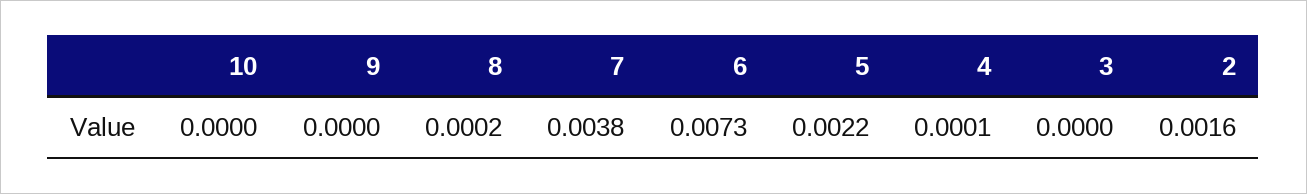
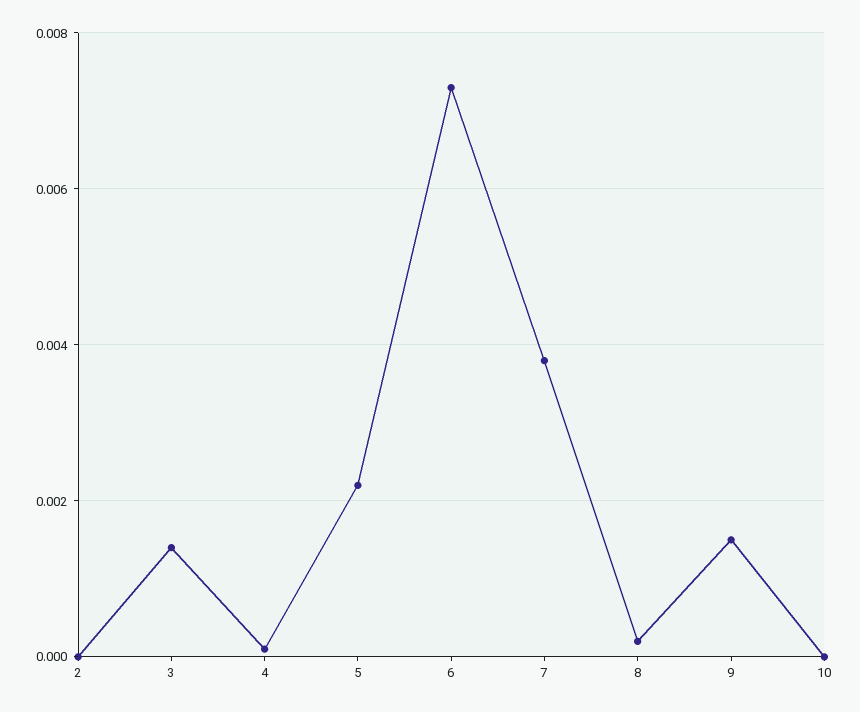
  {
    "10": 0,
-   "9": 0,
+   "9": 0.0015,
    "8": 0.0002,
    "7": 0.0038,
    "6": 0.0073,
    "5": 0.0022,
    "4": 0.0001,
-   "3": 0,
+   "3": 0.0015,
-   "2": 0.0016
+   "2": 0
  }

